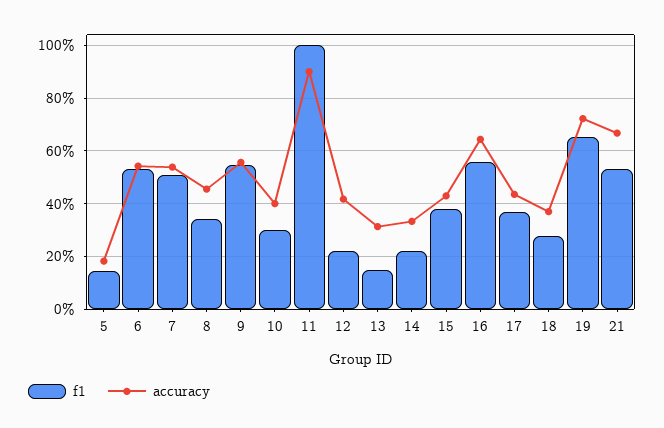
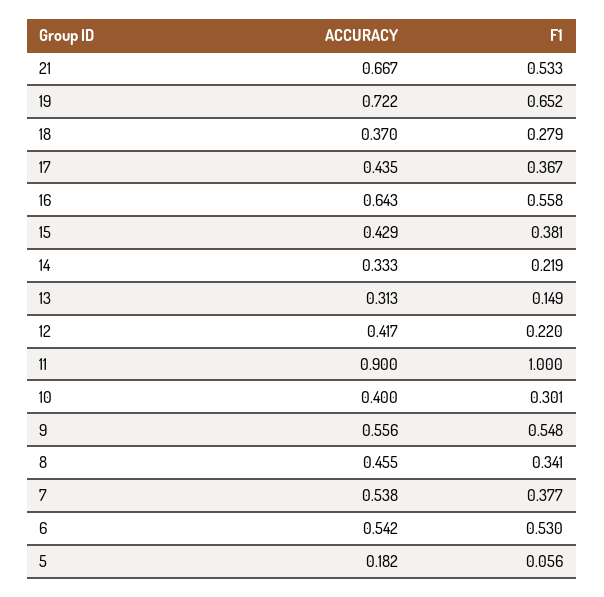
  {
    "f1": {
-     "5": 0.15,
+     "5": 0.056,
      "6": 0.53,
-     "7": 0.5,
+     "7": 0.377,
      "8": 0.341,
      "9": 0.548,
      "10": 0.301,
      "11": 1,
      "12": 0.22,
      "13": 0.149,
      "14": 0.219,
      "15": 0.381,
      "16": 0.558,
      "17": 0.367,
      "18": 0.279,
      "19": 0.652,
      "21": 0.533
    },
    "accuracy": {
      "5": 0.182,
      "6": 0.542,
      "7": 0.538,
      "8": 0.455,
      "9": 0.556,
      "10": 0.4,
      "11": 0.9,
      "12": 0.417,
      "13": 0.313,
      "14": 0.333,
      "15": 0.429,
      "16": 0.643,
      "17": 0.435,
      "18": 0.37,
      "19": 0.722,
      "21": 0.667
    }
  }

